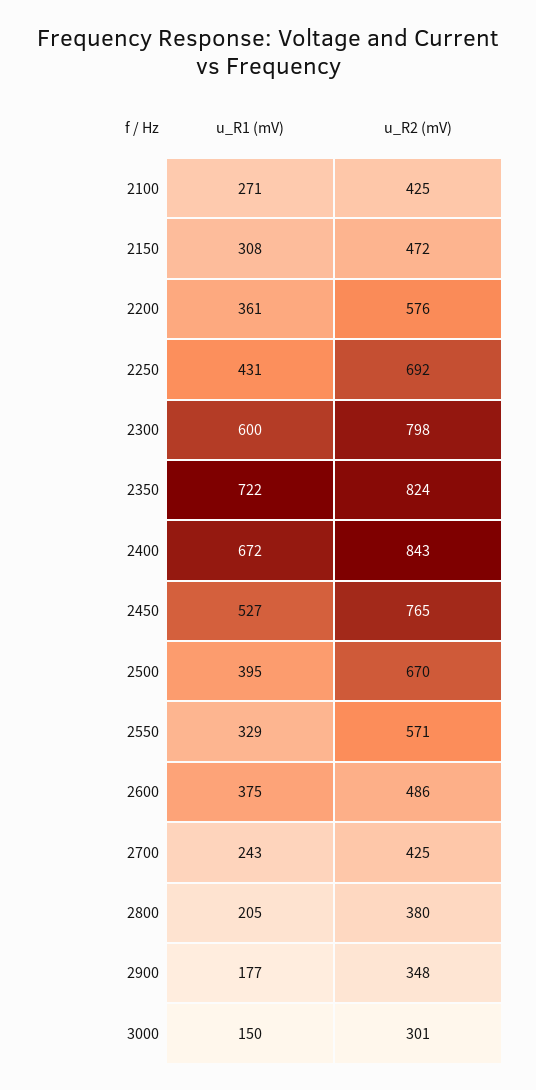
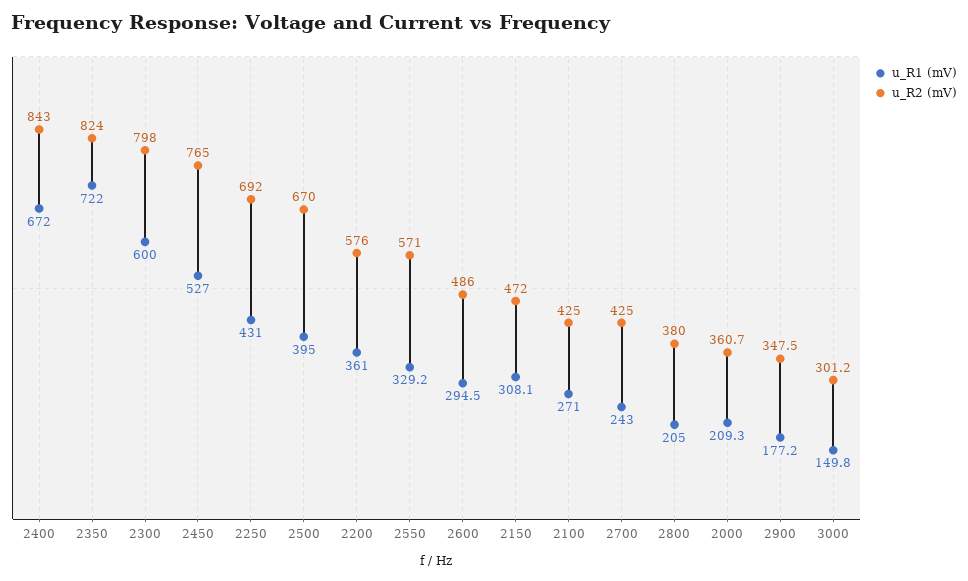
  {
    "u_R1 (mV)": {
      "2100": 271,
      "2150": 308.1,
      "2200": 361,
      "2250": 431,
      "2300": 600,
      "2350": 722,
      "2400": 672,
      "2450": 527,
      "2500": 395,
      "2550": 329.2,
-     "2600": 375,
+     "2600": 294.5,
      "2700": 243,
      "2800": 205,
      "2900": 177.2,
-     "3000": 149.8
+     "3000": 149.8,
+     "2000": 209.3
    },
    "u_R2 (mV)": {
      "2100": 425,
      "2150": 472,
      "2200": 576,
      "2250": 692,
      "2300": 798,
      "2350": 824,
      "2400": 843,
      "2450": 765,
      "2500": 670,
      "2550": 571,
      "2600": 486,
      "2700": 425,
      "2800": 380,
      "2900": 347.5,
-     "3000": 301.2
+     "3000": 301.2,
+     "2000": 360.7
    }
  }

